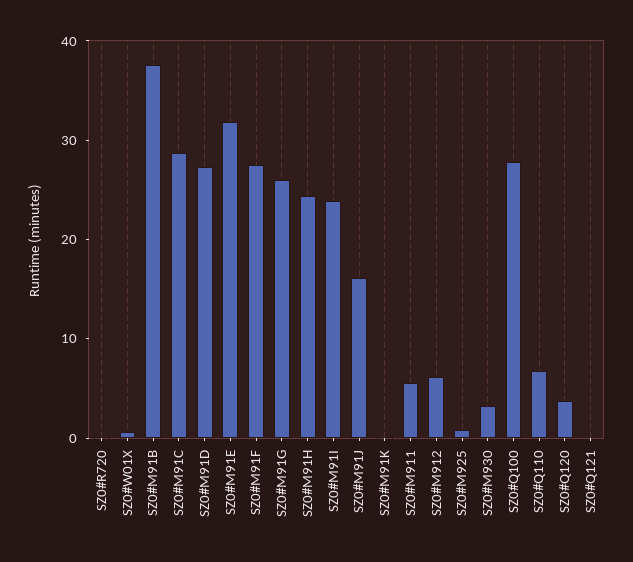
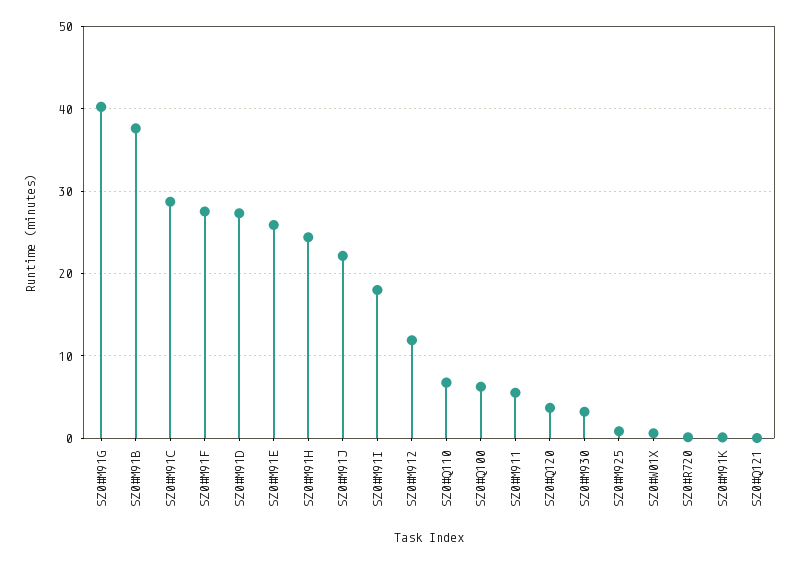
  {
    "SZ0#R720": 0,
    "SZ0#W01X": 1,
    "SZ0#M91B": 38,
    "SZ0#M91C": 29,
    "SZ0#M91D": 27,
-   "SZ0#M91E": 32,
+   "SZ0#M91E": 26,
    "SZ0#M91F": 28,
-   "SZ0#M91G": 26,
+   "SZ0#M91G": 40,
    "SZ0#M91H": 24,
-   "SZ0#M91I": 24,
+   "SZ0#M91I": 18,
-   "SZ0#M91J": 16,
+   "SZ0#M91J": 22,
    "SZ0#M91K": 0,
    "SZ0#M911": 6,
-   "SZ0#M912": 6,
+   "SZ0#M912": 12,
    "SZ0#M925": 1,
    "SZ0#M930": 3,
-   "SZ0#Q100": 28,
+   "SZ0#Q100": 6,
    "SZ0#Q110": 7,
    "SZ0#Q120": 4,
    "SZ0#Q121": 0
  }

